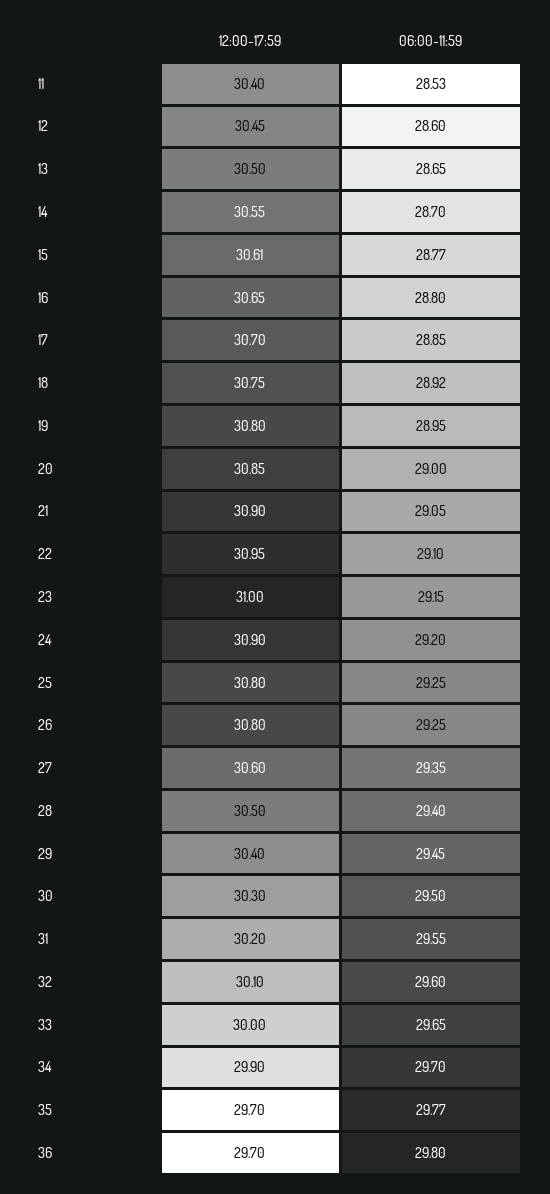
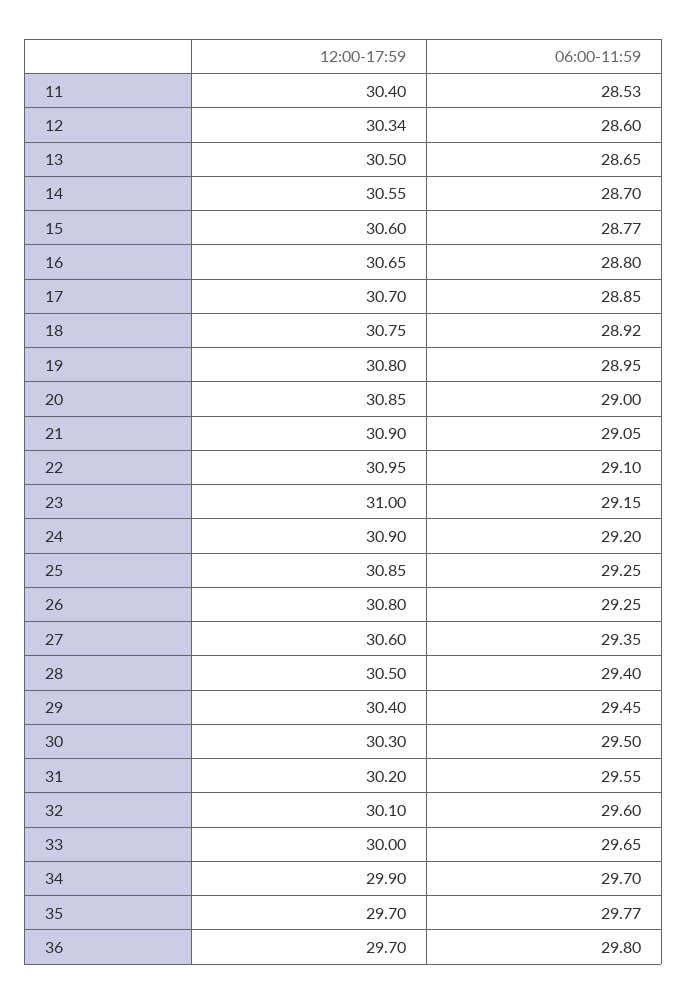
  {
    "12:00-17:59": {
      "11": 30.4,
-     "12": 30.45,
+     "12": 30.34,
      "13": 30.5,
      "14": 30.55,
-     "15": 30.61,
+     "15": 30.6,
      "16": 30.65,
      "17": 30.7,
      "18": 30.75,
      "19": 30.8,
      "20": 30.85,
      "21": 30.9,
      "22": 30.95,
      "23": 31,
      "24": 30.9,
-     "25": 30.8,
+     "25": 30.85,
      "26": 30.8,
      "27": 30.6,
      "28": 30.5,
      "29": 30.4,
      "30": 30.3,
      "31": 30.2,
      "32": 30.1,
      "33": 30,
      "34": 29.9,
      "35": 29.7,
      "36": 29.7
    },
    "06:00-11:59": {
      "11": 28.53,
      "12": 28.6,
      "13": 28.65,
      "14": 28.7,
      "15": 28.77,
      "16": 28.8,
      "17": 28.85,
      "18": 28.92,
      "19": 28.95,
      "20": 29,
      "21": 29.05,
      "22": 29.1,
      "23": 29.15,
      "24": 29.2,
      "25": 29.25,
      "26": 29.25,
      "27": 29.35,
      "28": 29.4,
      "29": 29.45,
      "30": 29.5,
      "31": 29.55,
      "32": 29.6,
      "33": 29.65,
      "34": 29.7,
      "35": 29.77,
      "36": 29.8
    }
  }

